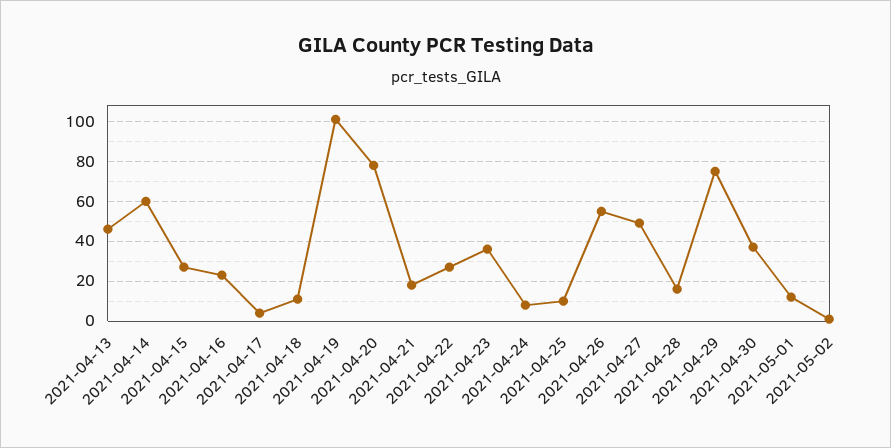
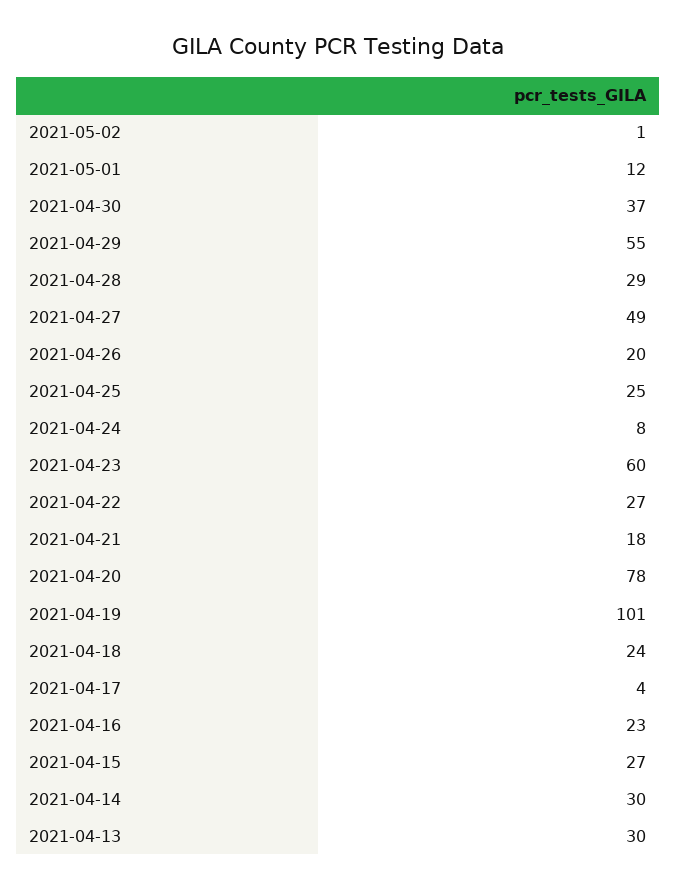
  {
-   "2021-04-13": 45,
+   "2021-04-13": 30,
-   "2021-04-14": 60,
+   "2021-04-14": 30,
    "2021-04-15": 27,
    "2021-04-16": 23,
    "2021-04-17": 4,
-   "2021-04-18": 10,
+   "2021-04-18": 24,
    "2021-04-19": 101,
    "2021-04-20": 78,
    "2021-04-21": 18,
    "2021-04-22": 27,
-   "2021-04-23": 35,
+   "2021-04-23": 60,
    "2021-04-24": 8,
-   "2021-04-25": 10,
+   "2021-04-25": 25,
-   "2021-04-26": 55,
+   "2021-04-26": 20,
    "2021-04-27": 49,
-   "2021-04-28": 15,
+   "2021-04-28": 29,
-   "2021-04-29": 75,
+   "2021-04-29": 55,
    "2021-04-30": 37,
    "2021-05-01": 12,
    "2021-05-02": 1
  }

